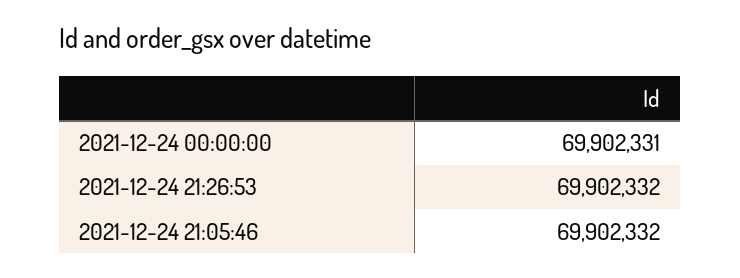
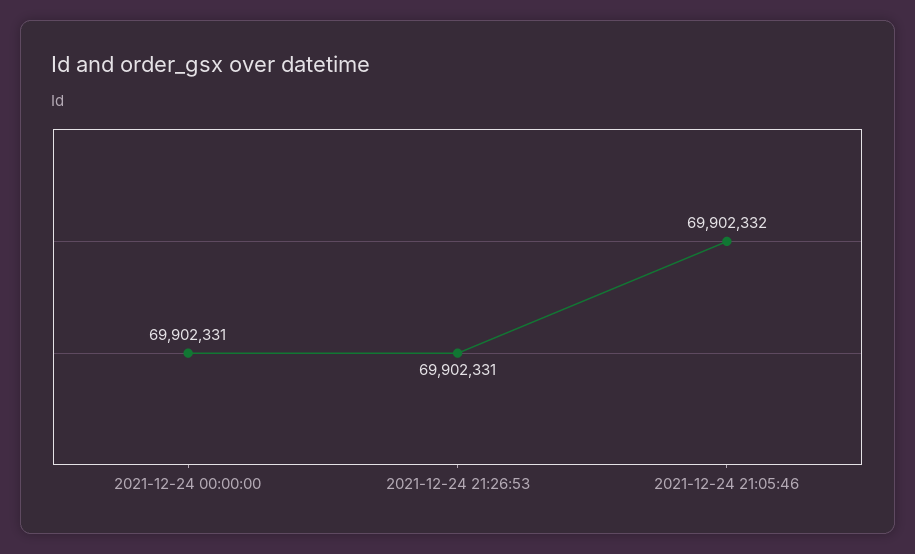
  {
    "2021-12-24 00:00:00": 69902331,
-   "2021-12-24 21:26:53": 69902332,
+   "2021-12-24 21:26:53": 69902331,
    "2021-12-24 21:05:46": 69902332
  }

